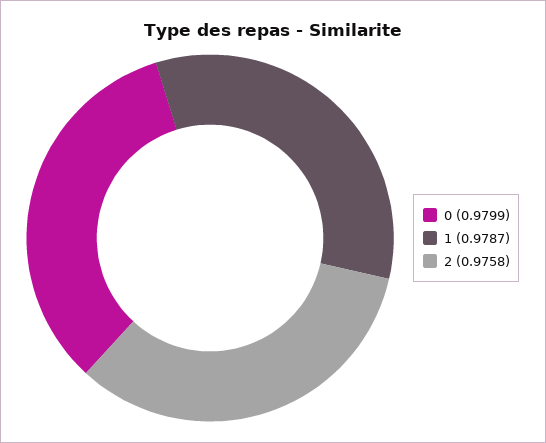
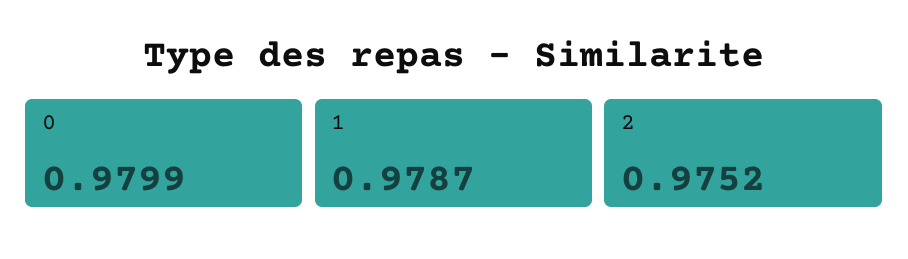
  {
    "0": 0.9799,
    "1": 0.9787,
-   "2": 0.9758
+   "2": 0.9752
  }

